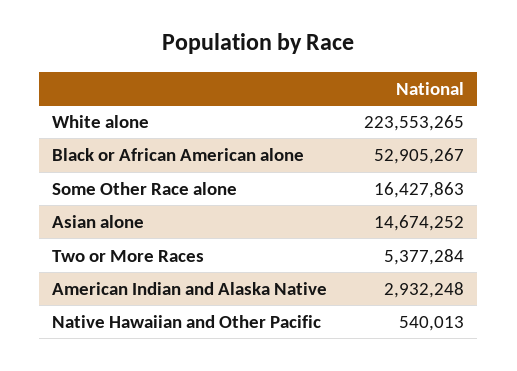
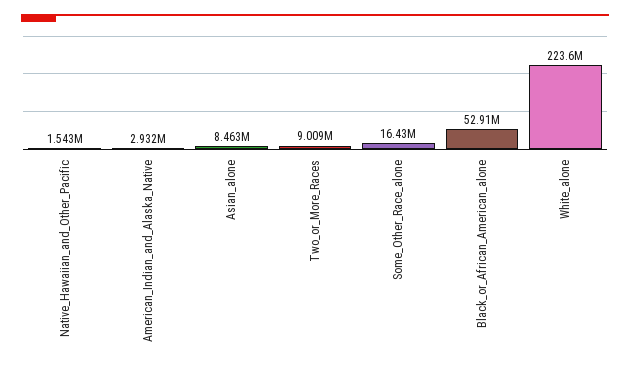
  {
    "White alone": 223553265,
    "Black or African American alone": 52905267,
    "Some Other Race alone": 16427863,
-   "Asian alone": 14674252,
+   "Asian alone": 8463000,
-   "Two or More Races": 5377284,
+   "Two or More Races": 9009000,
    "American Indian and Alaska Native": 2932248,
-   "Native Hawaiian and Other Pacific": 540013
+   "Native Hawaiian and Other Pacific": 1543000
  }

